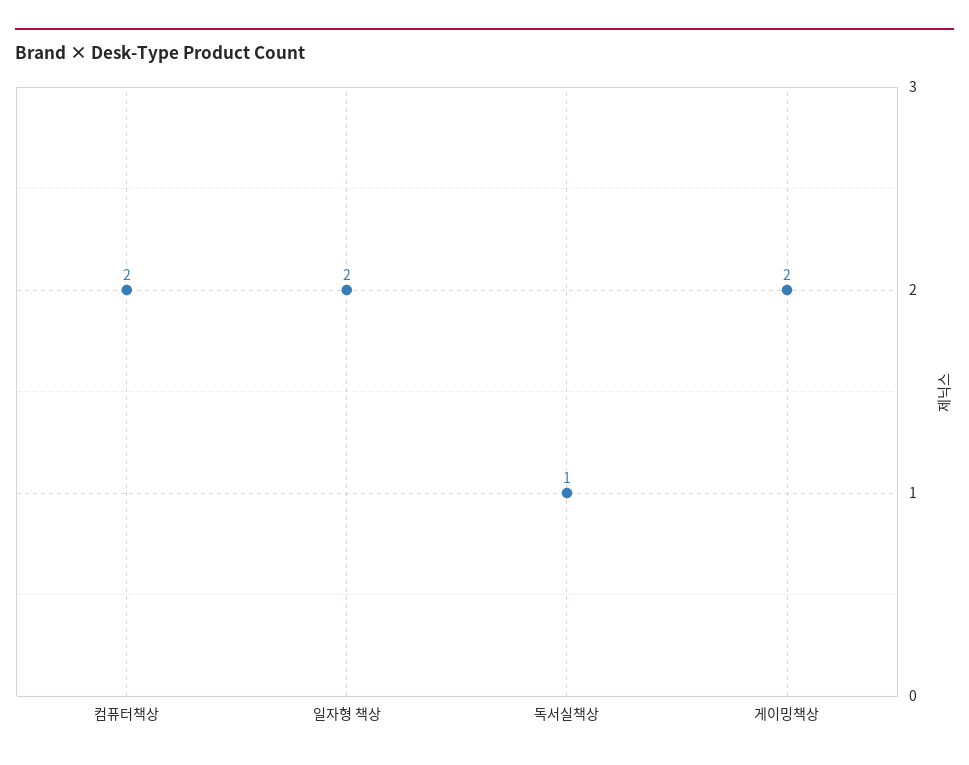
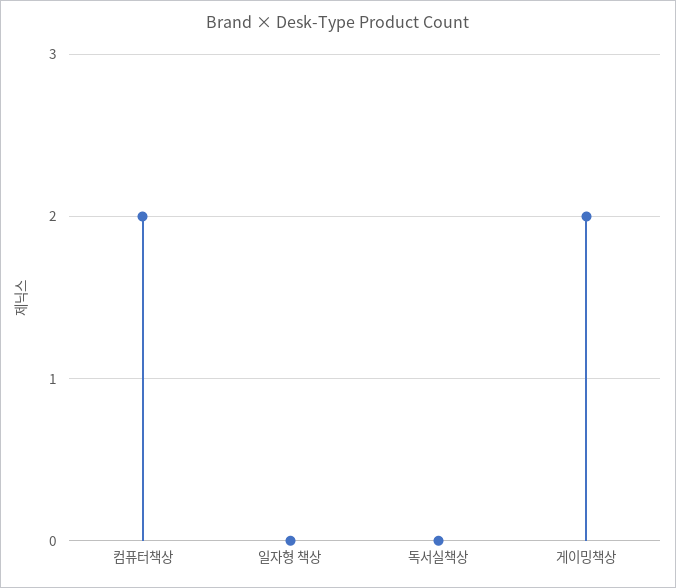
  {
    "컴퓨터책상": 2,
-   "일자형 책상": 2,
+   "일자형 책상": 0,
-   "독서실책상": 1,
+   "독서실책상": 0,
    "게이밍책상": 2
  }

